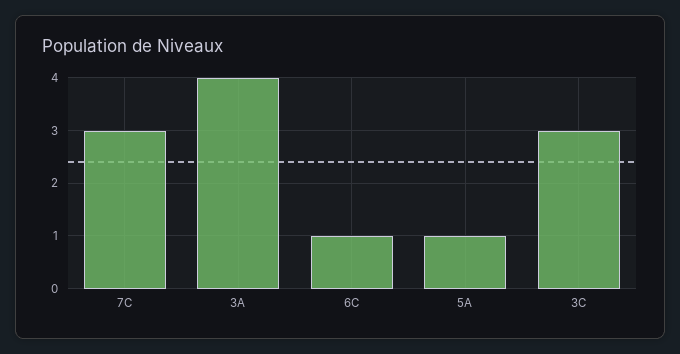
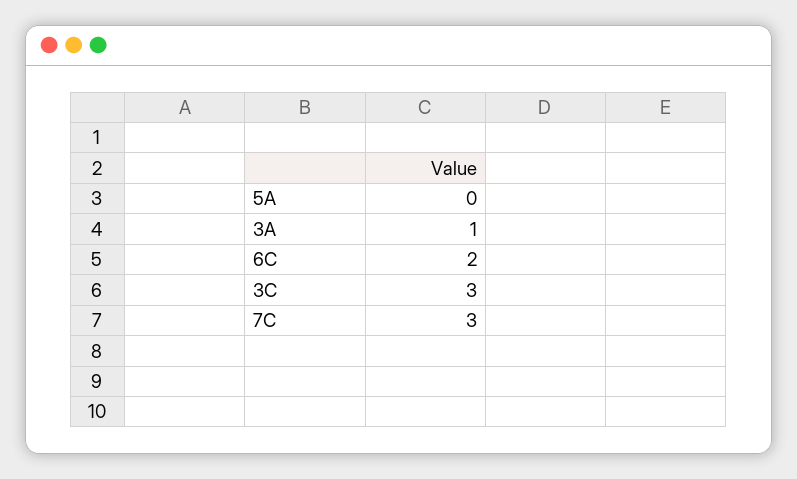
  {
    "7C": 3,
-   "3A": 4,
+   "3A": 1,
-   "6C": 1,
+   "6C": 2,
-   "5A": 1,
+   "5A": 0,
    "3C": 3
  }

